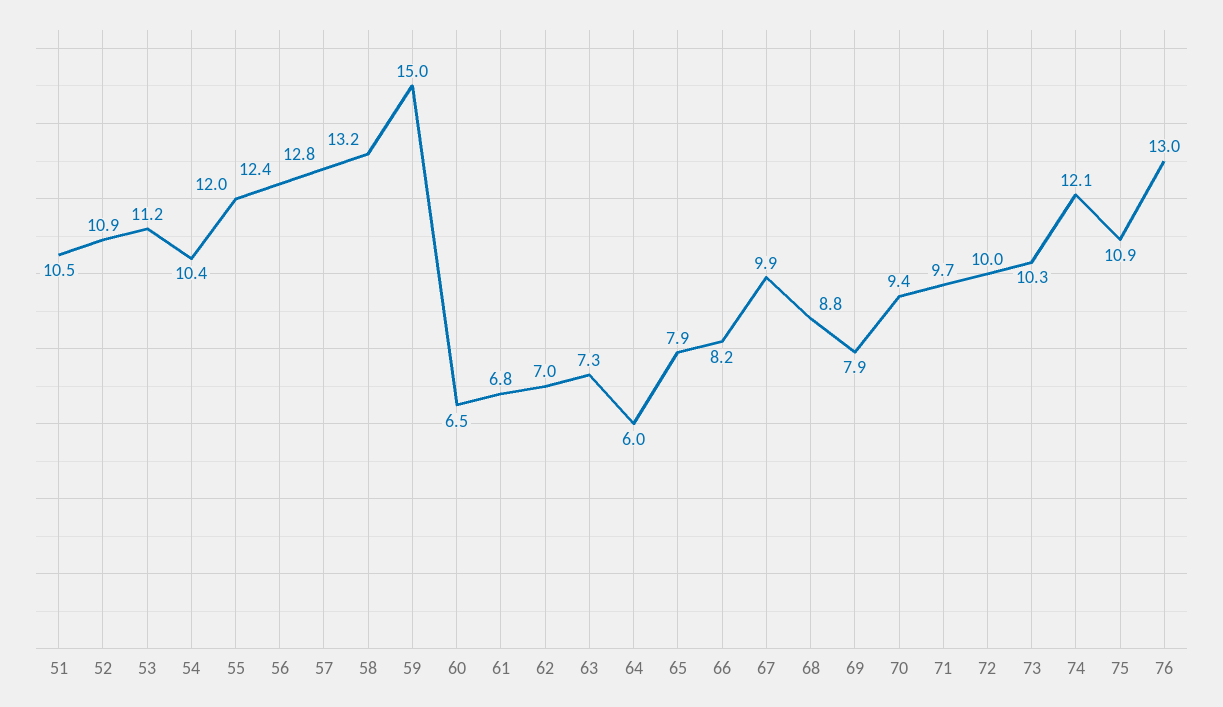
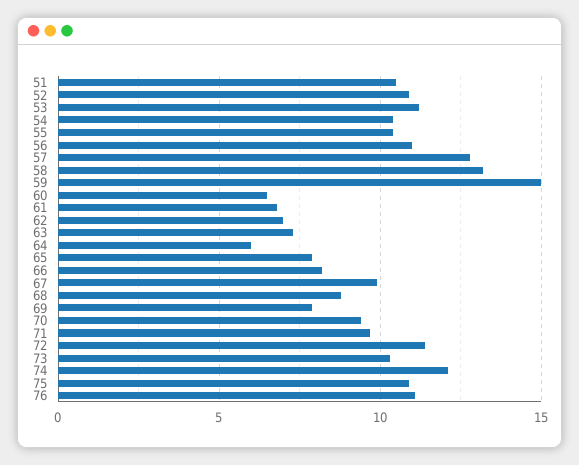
  {
    "51": 10.5,
    "52": 10.9,
    "53": 11.2,
    "54": 10.4,
-   "55": 12,
+   "55": 10.5,
-   "56": 12.4,
+   "56": 11,
    "57": 12.8,
    "58": 13.2,
    "59": 15,
    "60": 6.5,
    "61": 6.8,
    "62": 7,
    "63": 7.3,
    "64": 6,
    "65": 7.9,
    "66": 8.2,
    "67": 9.9,
    "68": 8.8,
    "69": 7.9,
    "70": 9.4,
    "71": 9.7,
-   "72": 10,
+   "72": 11.5,
    "73": 10.3,
    "74": 12.1,
    "75": 10.9,
-   "76": 13
+   "76": 11
  }

